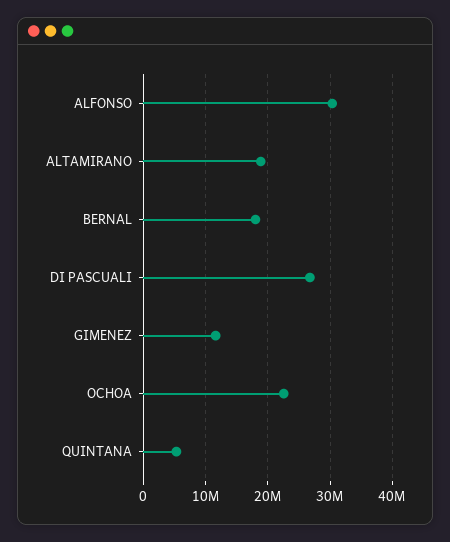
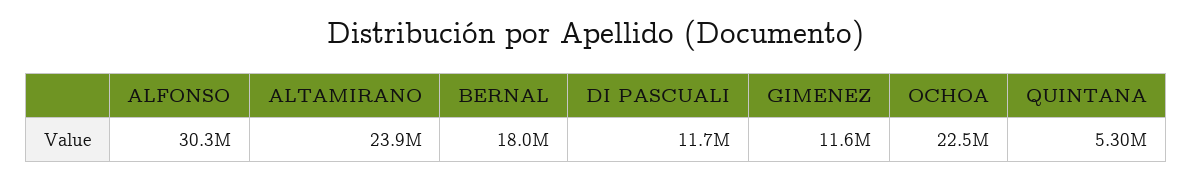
  {
    "ALFONSO": 30300000,
-   "ALTAMIRANO": 19000000,
+   "ALTAMIRANO": 23900000,
    "BERNAL": 18000000,
-   "DI PASCUALI": 27000000,
+   "DI PASCUALI": 11700000,
    "GIMENEZ": 11600000,
    "OCHOA": 22500000,
    "QUINTANA": 5300000
  }

